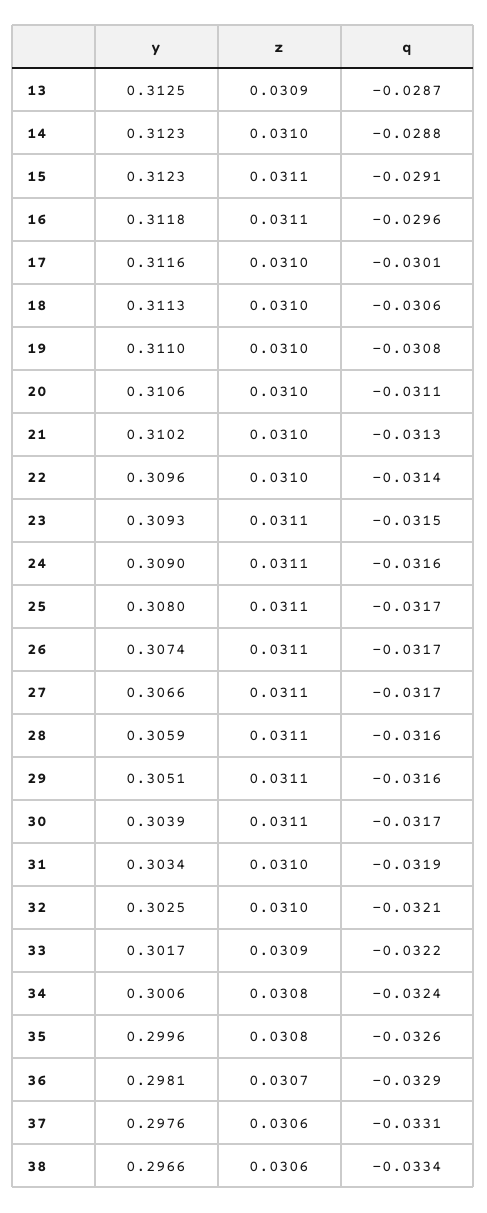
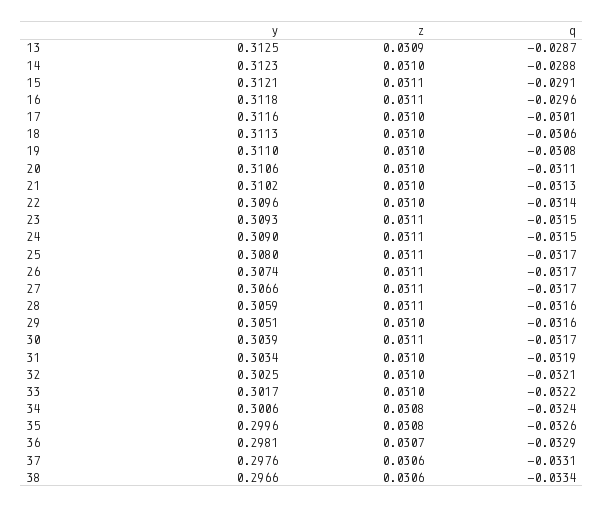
  {
    "y": {
      "13": 0.3125,
      "14": 0.3123,
-     "15": 0.3123,
+     "15": 0.3121,
      "16": 0.3118,
      "17": 0.3116,
      "18": 0.3113,
      "19": 0.311,
      "20": 0.3106,
      "21": 0.3102,
      "22": 0.3096,
      "23": 0.3093,
      "24": 0.309,
      "25": 0.308,
      "26": 0.3074,
      "27": 0.3066,
      "28": 0.3059,
      "29": 0.3051,
      "30": 0.3039,
      "31": 0.3034,
      "32": 0.3025,
      "33": 0.3017,
      "34": 0.3006,
      "35": 0.2996,
      "36": 0.2981,
      "37": 0.2976,
      "38": 0.2966
    },
    "z": {
      "13": 0.0309,
      "14": 0.031,
      "15": 0.0311,
      "16": 0.0311,
      "17": 0.031,
      "18": 0.031,
      "19": 0.031,
      "20": 0.031,
      "21": 0.031,
      "22": 0.031,
      "23": 0.0311,
      "24": 0.0311,
      "25": 0.0311,
      "26": 0.0311,
      "27": 0.0311,
      "28": 0.0311,
-     "29": 0.0311,
+     "29": 0.031,
      "30": 0.0311,
      "31": 0.031,
      "32": 0.031,
-     "33": 0.0309,
+     "33": 0.031,
      "34": 0.0308,
      "35": 0.0308,
      "36": 0.0307,
      "37": 0.0306,
      "38": 0.0306
    },
    "q": {
      "13": -0.0287,
      "14": -0.0288,
      "15": -0.0291,
      "16": -0.0296,
      "17": -0.0301,
      "18": -0.0306,
      "19": -0.0308,
      "20": -0.0311,
      "21": -0.0313,
      "22": -0.0314,
      "23": -0.0315,
-     "24": -0.0316,
+     "24": -0.0315,
      "25": -0.0317,
      "26": -0.0317,
      "27": -0.0317,
      "28": -0.0316,
      "29": -0.0316,
      "30": -0.0317,
      "31": -0.0319,
      "32": -0.0321,
      "33": -0.0322,
      "34": -0.0324,
      "35": -0.0326,
      "36": -0.0329,
      "37": -0.0331,
      "38": -0.0334
    }
  }

